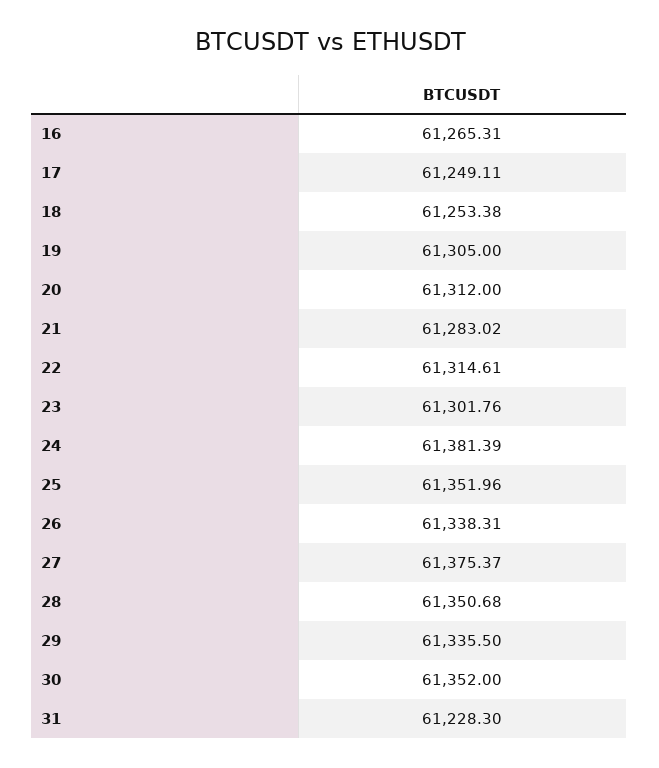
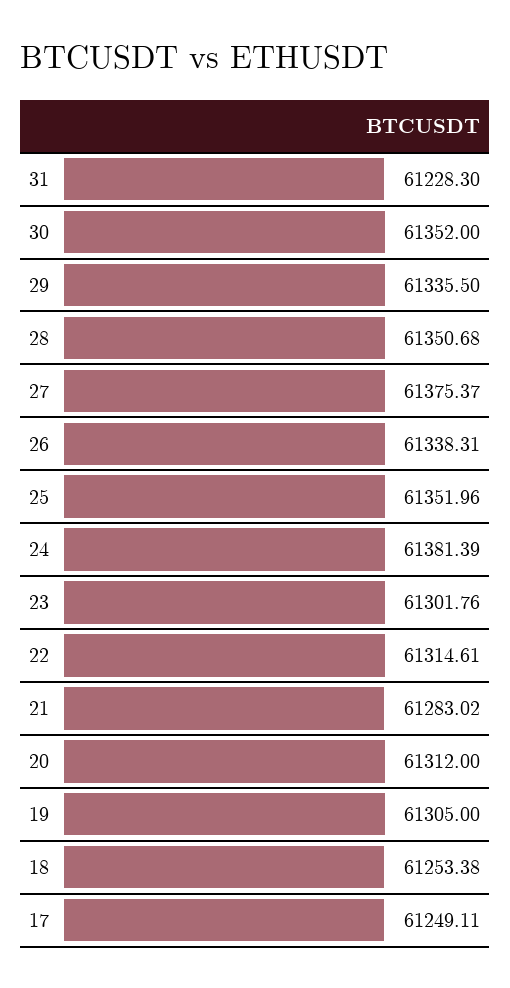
  {
-   "16": 61265.31,
    "17": 61249.11,
    "18": 61253.38,
    "19": 61305,
    "20": 61312,
    "21": 61283.02,
    "22": 61314.61,
    "23": 61301.76,
    "24": 61381.39,
    "25": 61351.96,
    "26": 61338.31,
    "27": 61375.37,
    "28": 61350.68,
    "29": 61335.5,
    "30": 61352,
    "31": 61228.3
  }

